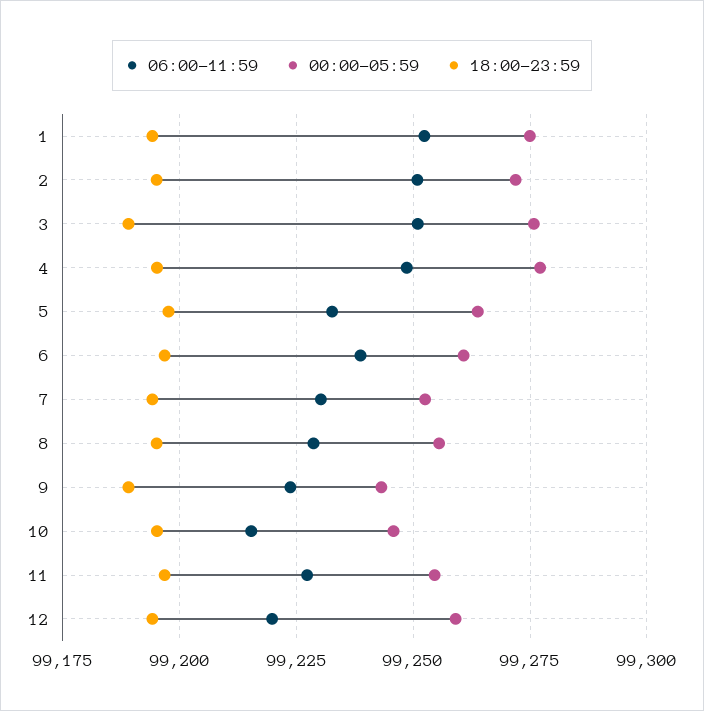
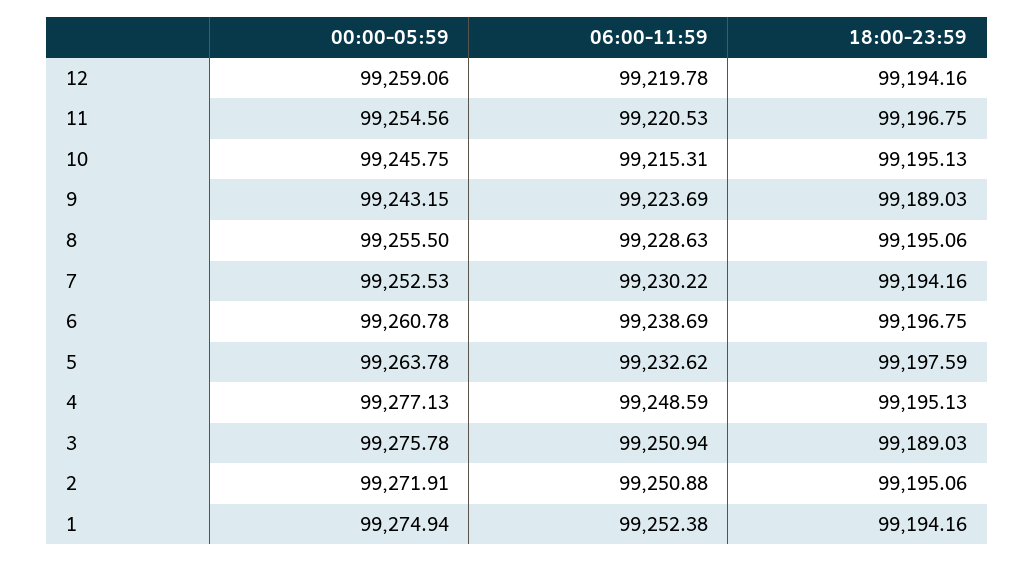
  {
    "06:00-11:59": {
      "1": 99252.38,
      "2": 99250.88,
      "3": 99250.94,
      "4": 99248.59,
      "5": 99232.62,
      "6": 99238.69,
      "7": 99230.22,
      "8": 99228.63,
      "9": 99223.69,
      "10": 99215.31,
-     "11": 99227.5,
+     "11": 99220.53,
      "12": 99219.78
    },
    "00:00-05:59": {
      "1": 99274.94,
      "2": 99271.91,
      "3": 99275.78,
      "4": 99277.13,
      "5": 99263.78,
      "6": 99260.78,
      "7": 99252.53,
      "8": 99255.5,
      "9": 99243.15,
      "10": 99245.75,
      "11": 99254.56,
      "12": 99259.06
    },
    "18:00-23:59": {
      "1": 99194.16,
      "2": 99195.06,
      "3": 99189.03,
      "4": 99195.13,
      "5": 99197.59,
      "6": 99196.75,
      "7": 99194.16,
      "8": 99195.06,
      "9": 99189.03,
      "10": 99195.13,
      "11": 99196.75,
      "12": 99194.16
    }
  }

